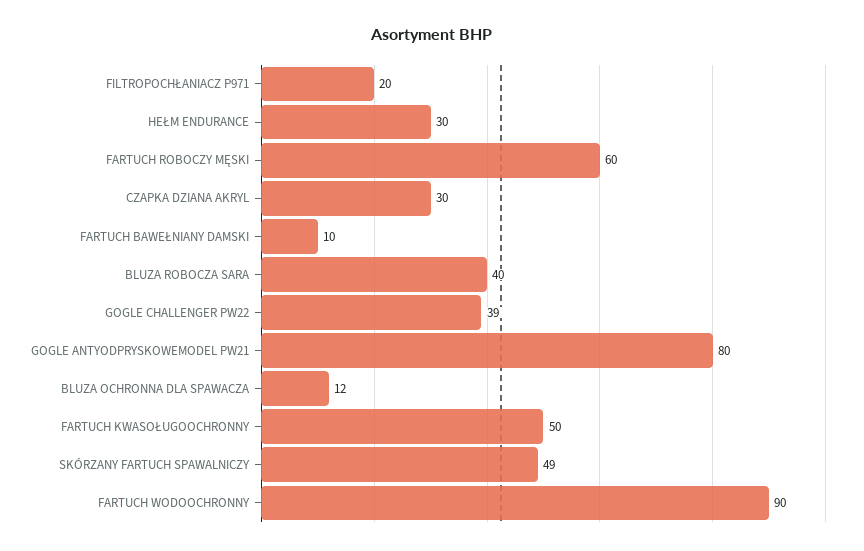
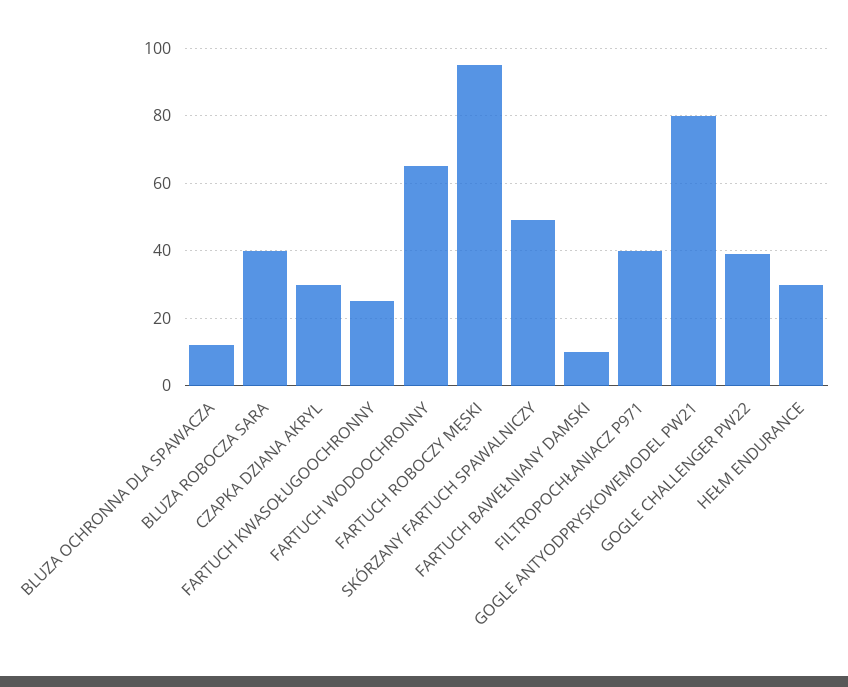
  {
-   "FILTROPOCHŁANIACZ P971": 20,
+   "FILTROPOCHŁANIACZ P971": 40,
    "HEŁM ENDURANCE": 30,
-   "FARTUCH ROBOCZY MĘSKI": 60,
+   "FARTUCH ROBOCZY MĘSKI": 95,
    "CZAPKA DZIANA AKRYL": 30,
    "FARTUCH BAWEŁNIANY DAMSKI": 10,
    "BLUZA ROBOCZA SARA": 40,
    "GOGLE CHALLENGER PW22": 39,
    "GOGLE ANTYODPRYSKOWEMODEL PW21": 80,
    "BLUZA OCHRONNA DLA SPAWACZA": 12,
-   "FARTUCH KWASOŁUGOOCHRONNY": 50,
+   "FARTUCH KWASOŁUGOOCHRONNY": 25,
    "SKÓRZANY FARTUCH SPAWALNICZY": 49,
-   "FARTUCH WODOOCHRONNY": 90
+   "FARTUCH WODOOCHRONNY": 65
  }

